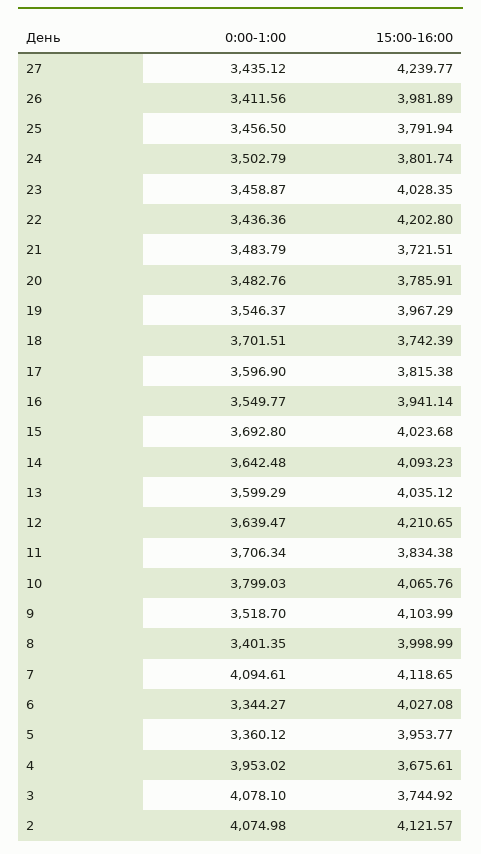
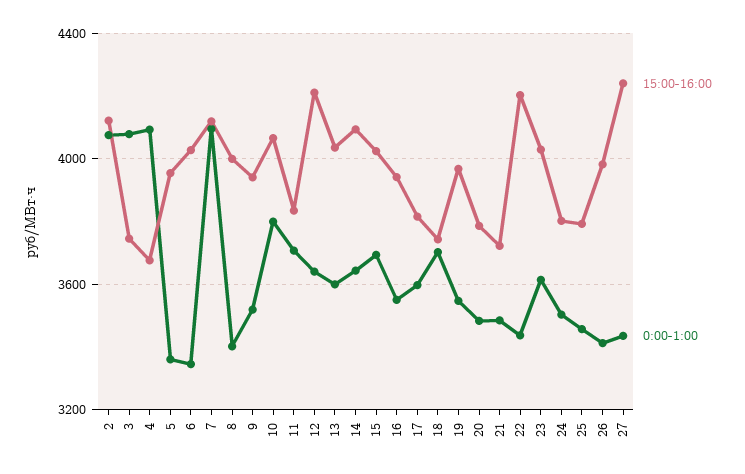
  {
    "0:00-1:00": {
      "27": 3435.12,
      "26": 3411.56,
      "25": 3456.5,
      "24": 3502.79,
-     "23": 3458.87,
+     "23": 3600,
      "22": 3436.36,
      "21": 3483.79,
      "20": 3482.76,
      "19": 3546.37,
      "18": 3701.51,
      "17": 3596.9,
      "16": 3549.77,
      "15": 3692.8,
      "14": 3642.48,
      "13": 3599.29,
      "12": 3639.47,
      "11": 3706.34,
      "10": 3799.03,
      "9": 3518.7,
      "8": 3401.35,
      "7": 4094.61,
      "6": 3344.27,
      "5": 3360.12,
-     "4": 3953.02,
+     "4": 4100,
      "3": 4078.1,
      "2": 4074.98
    },
    "15:00-16:00": {
      "27": 4239.77,
      "26": 3981.89,
      "25": 3791.94,
      "24": 3801.74,
      "23": 4028.35,
      "22": 4202.8,
      "21": 3721.51,
      "20": 3785.91,
      "19": 3967.29,
      "18": 3742.39,
      "17": 3815.38,
      "16": 3941.14,
      "15": 4023.68,
      "14": 4093.23,
      "13": 4035.12,
      "12": 4210.65,
      "11": 3834.38,
      "10": 4065.76,
-     "9": 4103.99,
+     "9": 3950,
      "8": 3998.99,
      "7": 4118.65,
      "6": 4027.08,
      "5": 3953.77,
      "4": 3675.61,
      "3": 3744.92,
      "2": 4121.57
    }
  }

